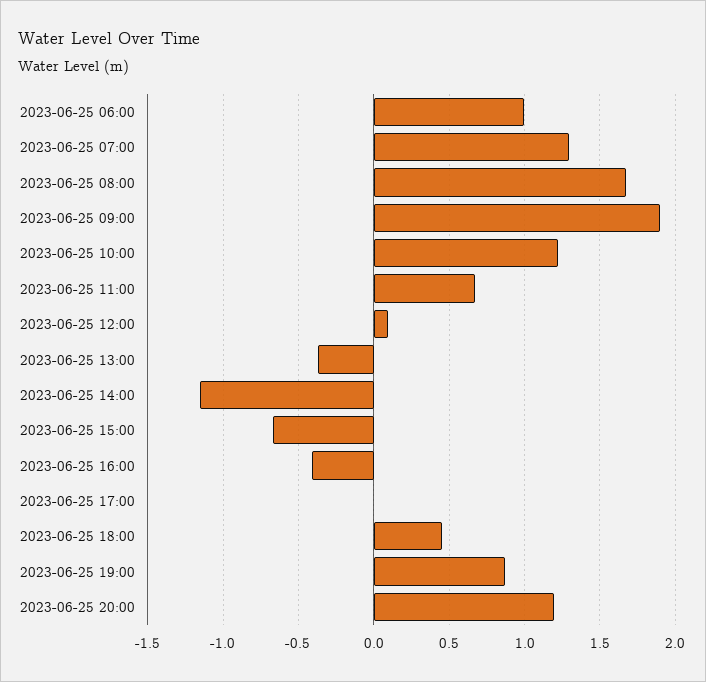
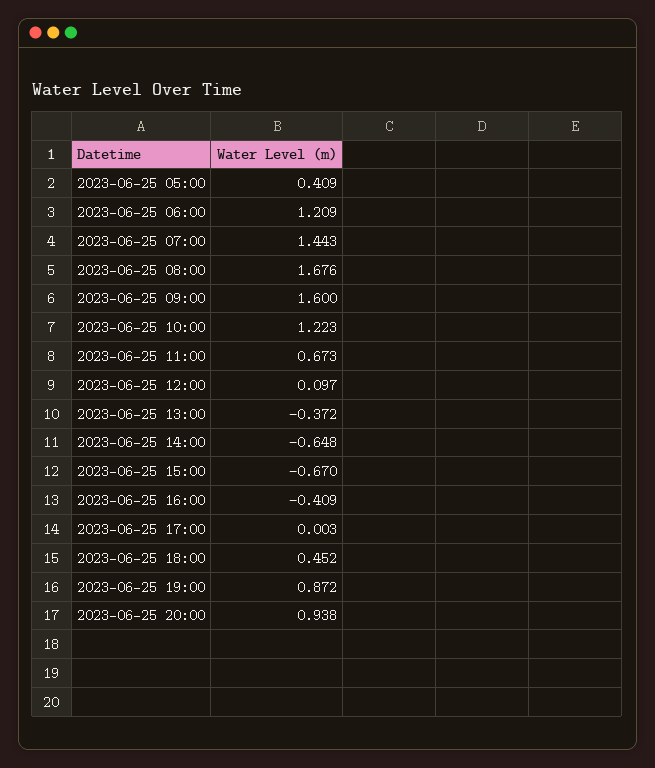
  {
-   "2023-06-25 06:00": 1,
+   "2023-06-25 06:00": 1.209,
-   "2023-06-25 07:00": 1.3,
+   "2023-06-25 07:00": 1.443,
    "2023-06-25 08:00": 1.676,
-   "2023-06-25 09:00": 1.9,
+   "2023-06-25 09:00": 1.6,
    "2023-06-25 10:00": 1.223,
    "2023-06-25 11:00": 0.673,
    "2023-06-25 12:00": 0.097,
    "2023-06-25 13:00": -0.372,
-   "2023-06-25 14:00": -1.15,
+   "2023-06-25 14:00": -0.648,
    "2023-06-25 15:00": -0.67,
    "2023-06-25 16:00": -0.409,
    "2023-06-25 17:00": 0.003,
    "2023-06-25 18:00": 0.452,
    "2023-06-25 19:00": 0.872,
-   "2023-06-25 20:00": 1.2
+   "2023-06-25 20:00": 0.938,
+   "2023-06-25 05:00": 0.409
  }

